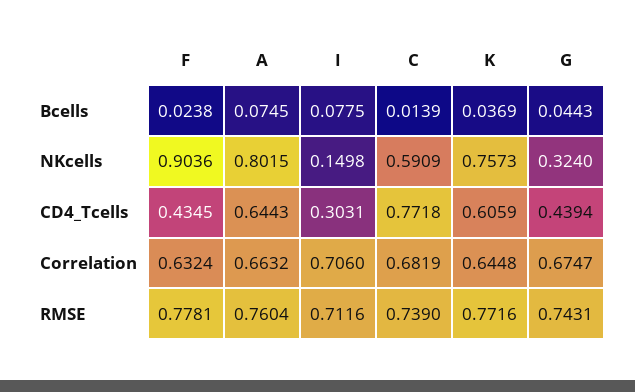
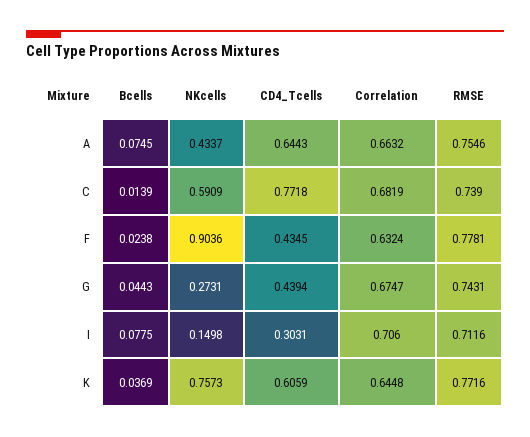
  {
    "F": {
      "Bcells": 0.0238,
      "NKcells": 0.9036,
      "CD4_Tcells": 0.4345,
      "Correlation": 0.6324,
      "RMSE": 0.7781
    },
    "A": {
      "Bcells": 0.0745,
-     "NKcells": 0.8015,
+     "NKcells": 0.4337,
      "CD4_Tcells": 0.6443,
      "Correlation": 0.6632,
-     "RMSE": 0.7604
+     "RMSE": 0.7546
    },
    "I": {
      "Bcells": 0.0775,
      "NKcells": 0.1498,
      "CD4_Tcells": 0.3031,
      "Correlation": 0.706,
      "RMSE": 0.7116
    },
    "C": {
      "Bcells": 0.0139,
      "NKcells": 0.5909,
      "CD4_Tcells": 0.7718,
      "Correlation": 0.6819,
      "RMSE": 0.739
    },
    "K": {
      "Bcells": 0.0369,
      "NKcells": 0.7573,
      "CD4_Tcells": 0.6059,
      "Correlation": 0.6448,
      "RMSE": 0.7716
    },
    "G": {
      "Bcells": 0.0443,
-     "NKcells": 0.324,
+     "NKcells": 0.2731,
      "CD4_Tcells": 0.4394,
      "Correlation": 0.6747,
      "RMSE": 0.7431
    }
  }

